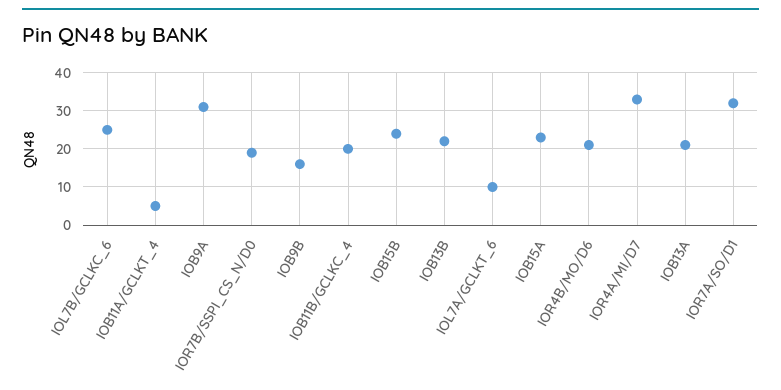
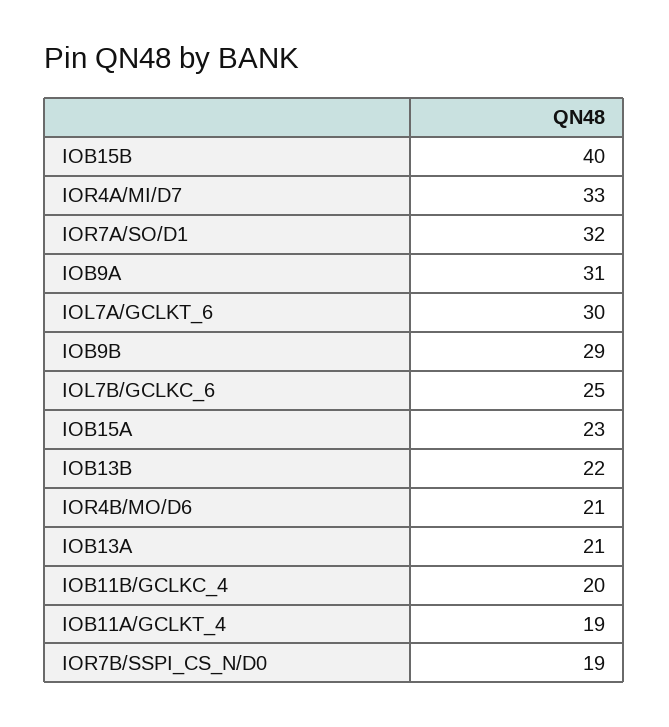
  {
    "IOL7B/GCLKC_6": 25,
-   "IOB11A/GCLKT_4": 5,
+   "IOB11A/GCLKT_4": 19,
    "IOB9A": 31,
    "IOR7B/SSPI_CS_N/D0": 19,
-   "IOB9B": 15,
+   "IOB9B": 29,
    "IOB11B/GCLKC_4": 20,
-   "IOB15B": 25,
+   "IOB15B": 40,
    "IOB13B": 22,
-   "IOL7A/GCLKT_6": 10,
+   "IOL7A/GCLKT_6": 30,
    "IOB15A": 23,
    "IOR4B/MO/D6": 21,
    "IOR4A/MI/D7": 33,
    "IOB13A": 21,
    "IOR7A/SO/D1": 32
  }

